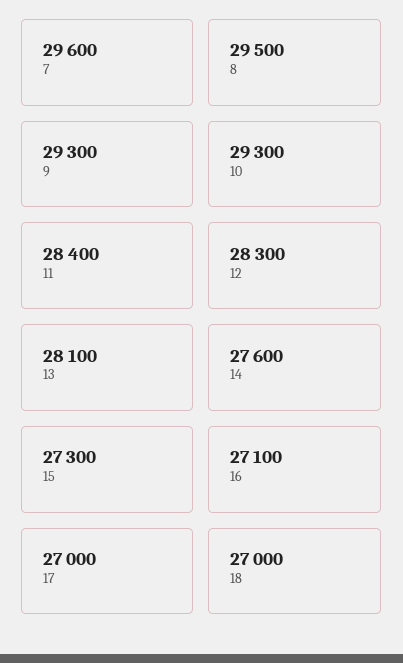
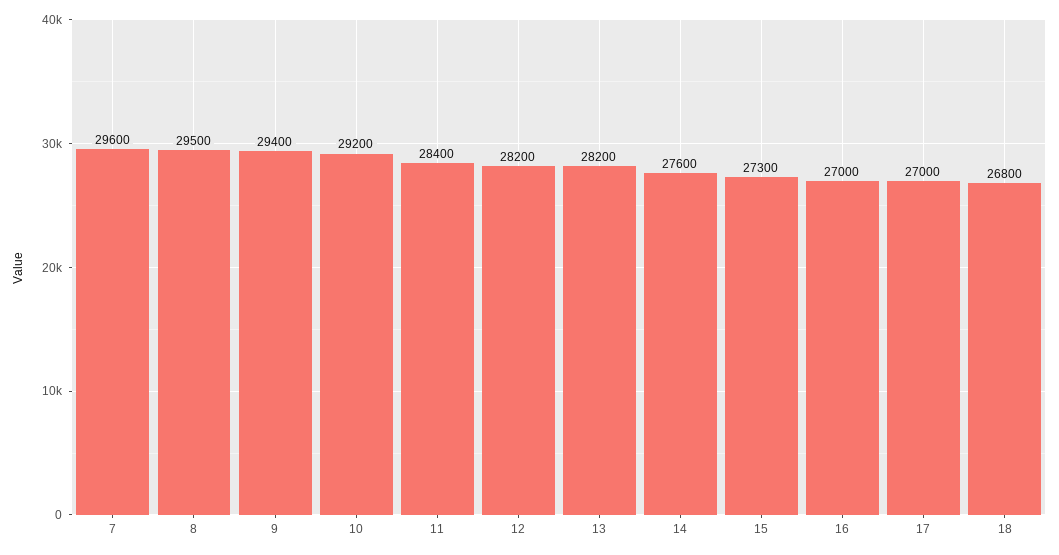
  {
    "7": 29600,
    "8": 29500,
-   "9": 29300,
+   "9": 29400,
-   "10": 29300,
+   "10": 29200,
    "11": 28400,
-   "12": 28300,
+   "12": 28200,
-   "13": 28100,
+   "13": 28200,
    "14": 27600,
    "15": 27300,
-   "16": 27100,
+   "16": 27000,
    "17": 27000,
-   "18": 27000
+   "18": 26800
  }

